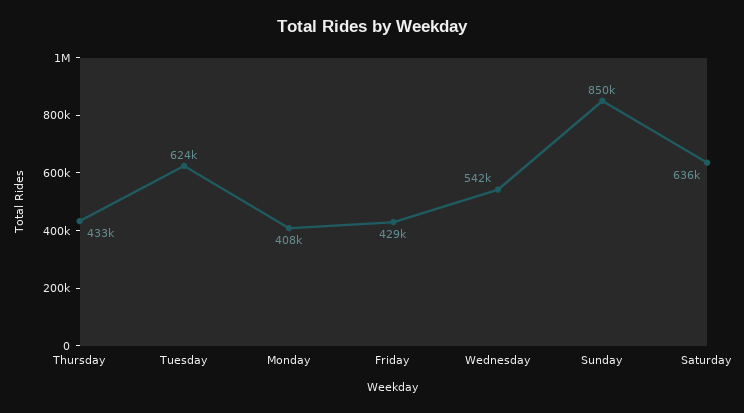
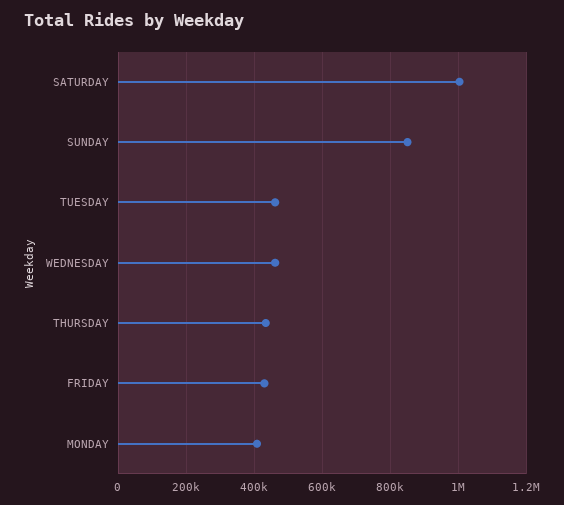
  {
    "Thursday": 433000,
-   "Tuesday": 624000,
+   "Tuesday": 460000,
    "Monday": 408000,
    "Friday": 429000,
-   "Wednesday": 542000,
+   "Wednesday": 460000,
    "Sunday": 850000,
-   "Saturday": 636000
+   "Saturday": 1000000
  }

